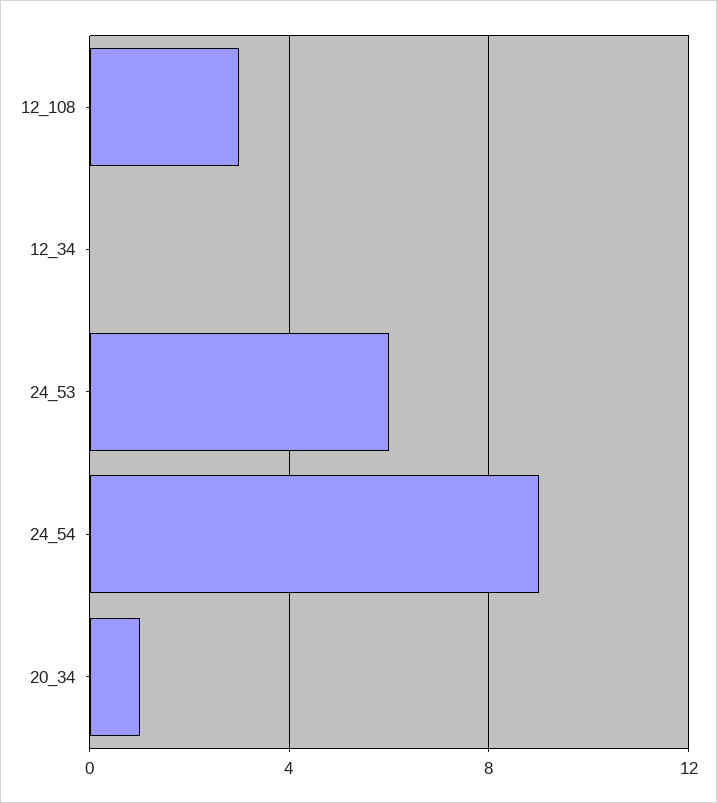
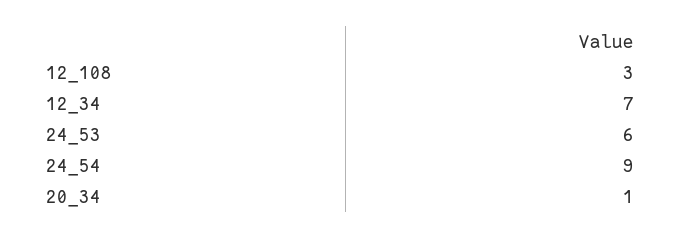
  {
    "12_108": 3,
-   "12_34": 0,
+   "12_34": 7,
    "24_53": 6,
    "24_54": 9,
    "20_34": 1
  }

